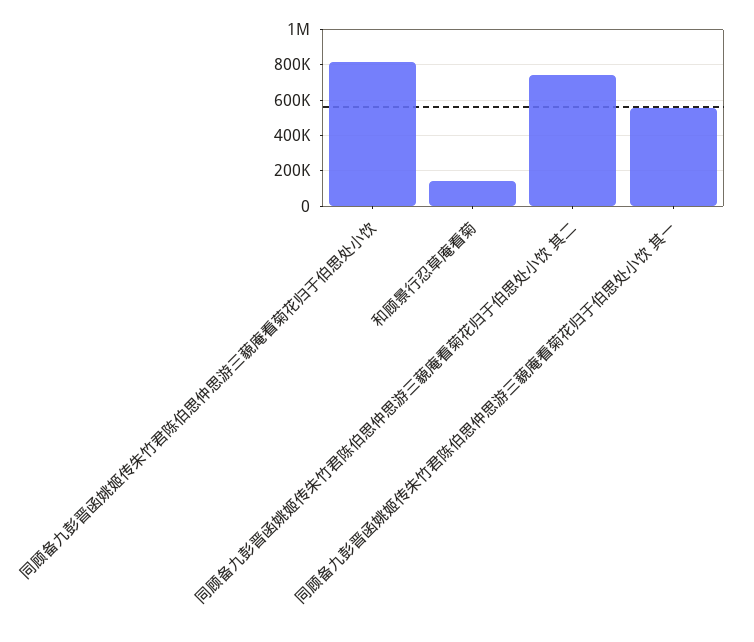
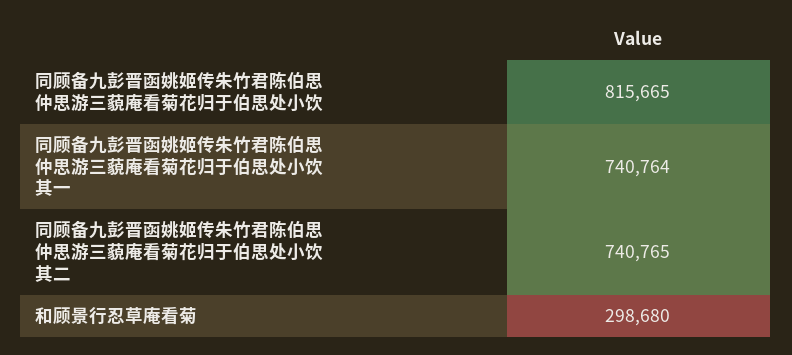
  {
    "同顾备九彭晋函姚姬传朱竹君陈伯思仲思游三藐庵看菊花归于伯思处小饮": 815665,
-   "和顾景行忍草庵看菊": 150000,
+   "和顾景行忍草庵看菊": 298680,
    "同顾备九彭晋函姚姬传朱竹君陈伯思仲思游三藐庵看菊花归于伯思处小饮 其二": 740765,
-   "同顾备九彭晋函姚姬传朱竹君陈伯思仲思游三藐庵看菊花归于伯思处小饮 其一": 550000
+   "同顾备九彭晋函姚姬传朱竹君陈伯思仲思游三藐庵看菊花归于伯思处小饮 其一": 740764
  }

